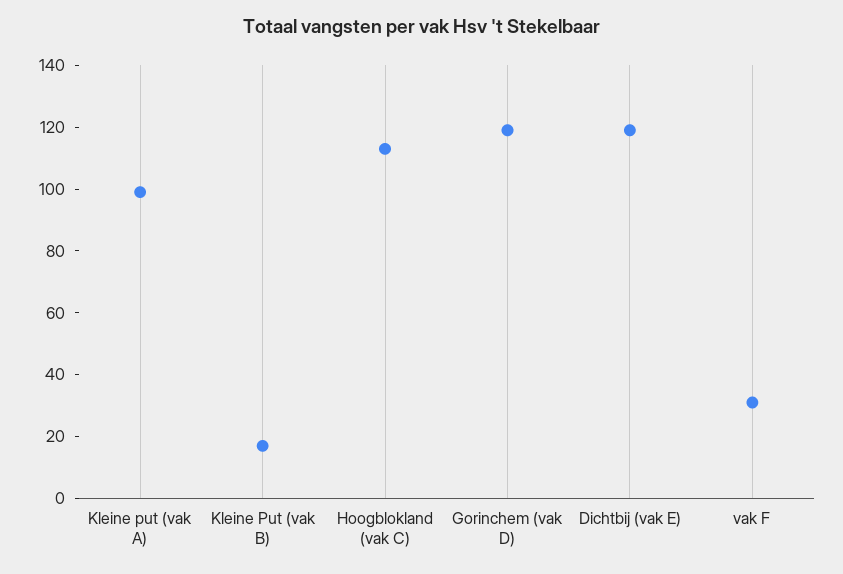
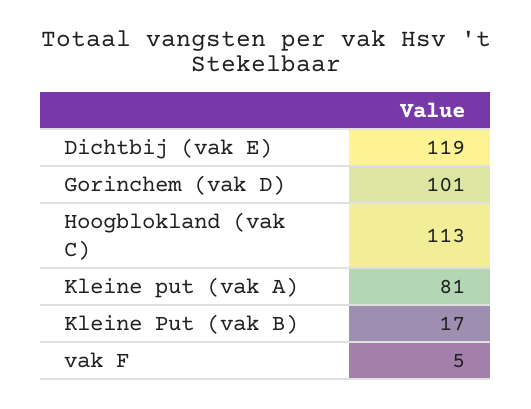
  {
-   "Kleine put (vak A)": 100,
+   "Kleine put (vak A)": 81,
    "Kleine Put (vak B)": 17,
    "Hoogblokland (vak C)": 113,
-   "Gorinchem (vak D)": 120,
+   "Gorinchem (vak D)": 101,
    "Dichtbij (vak E)": 119,
-   "vak F": 30
+   "vak F": 5
  }

